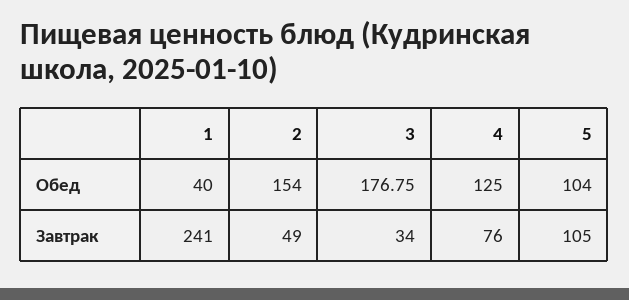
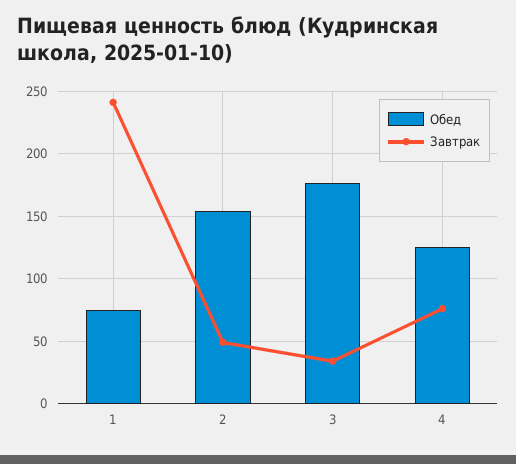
  {
    "Обед": {
-     "1": 40,
+     "1": 75,
      "2": 154,
      "3": 176.75,
-     "4": 125,
+     "4": 125
-     "5": 104
    },
    "Завтрак": {
      "1": 241,
      "2": 49,
      "3": 34,
-     "4": 76,
+     "4": 76
-     "5": 105
    }
  }

